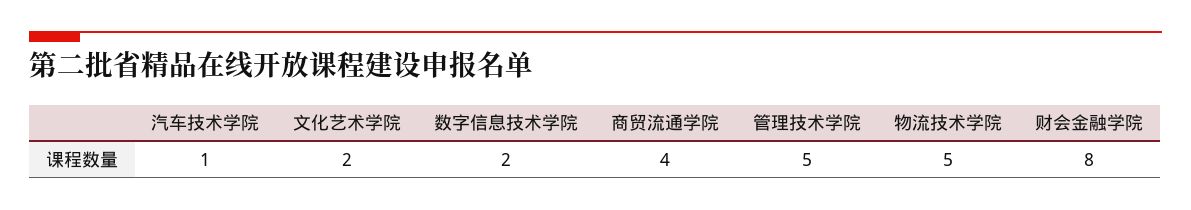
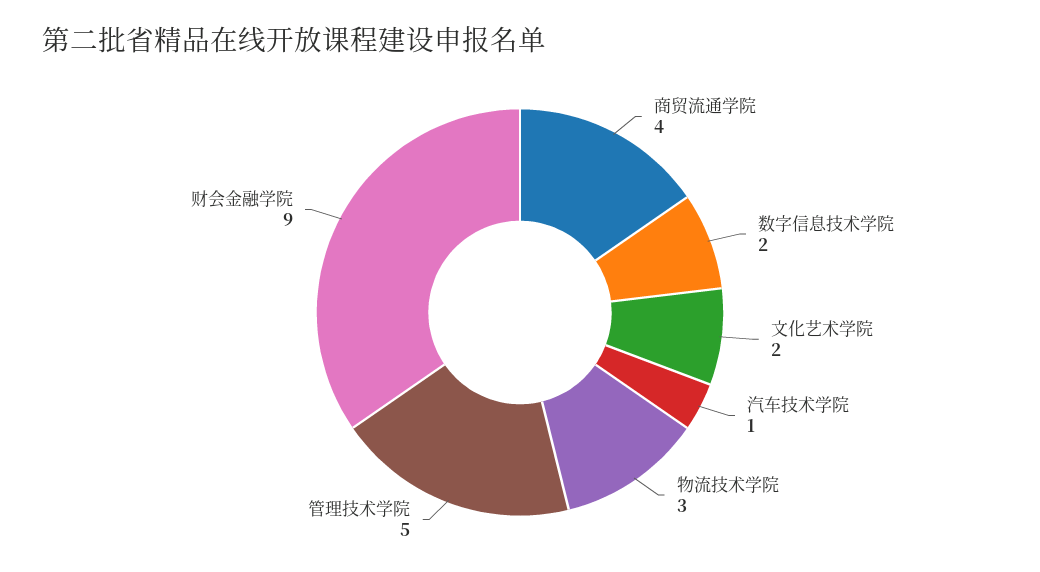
  {
    "汽车技术学院": 1,
    "文化艺术学院": 2,
    "数字信息技术学院": 2,
    "商贸流通学院": 4,
    "管理技术学院": 5,
-   "物流技术学院": 5,
+   "物流技术学院": 3,
-   "财会金融学院": 8
+   "财会金融学院": 9
  }

